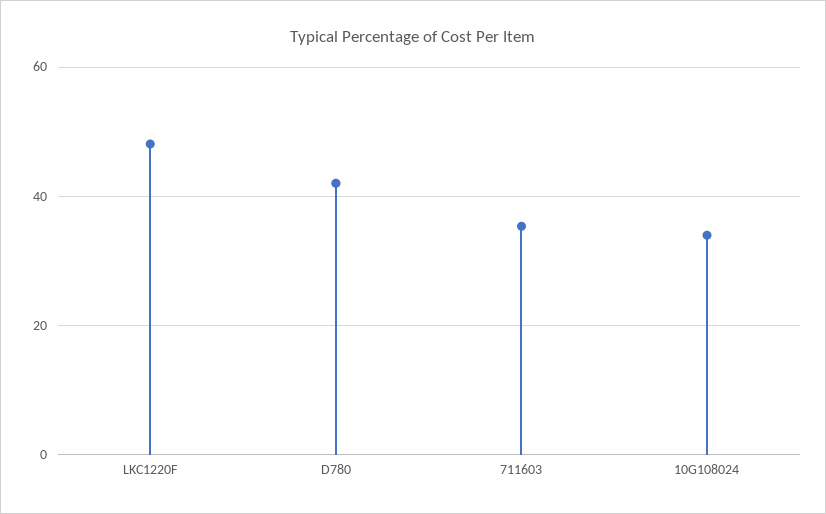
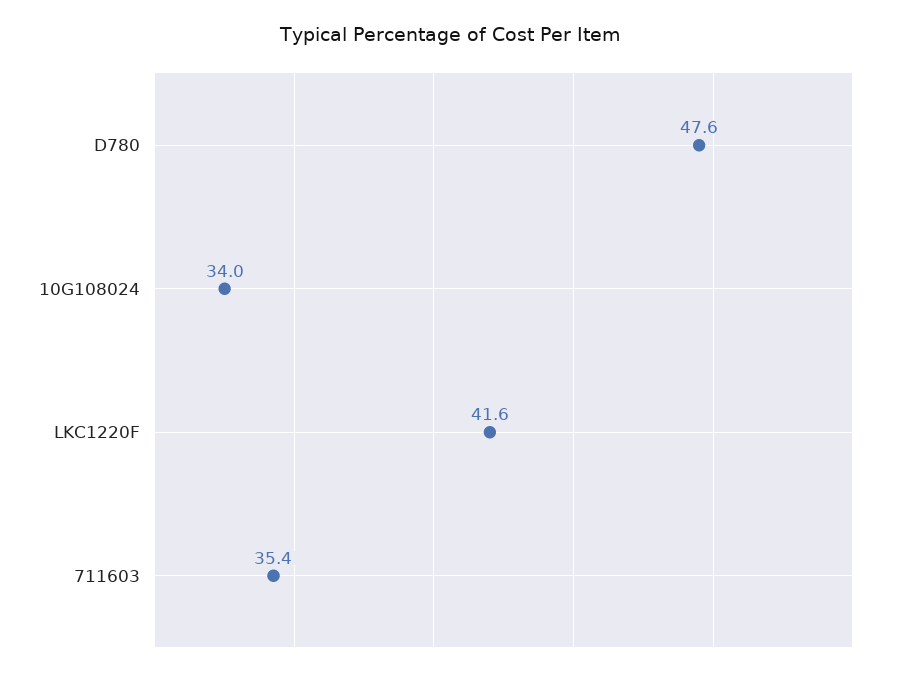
  {
-   "LKC1220F": 48,
+   "LKC1220F": 41.6,
-   "D780": 42,
+   "D780": 47.6,
    "711603": 35.4,
    "10G108024": 34
  }

